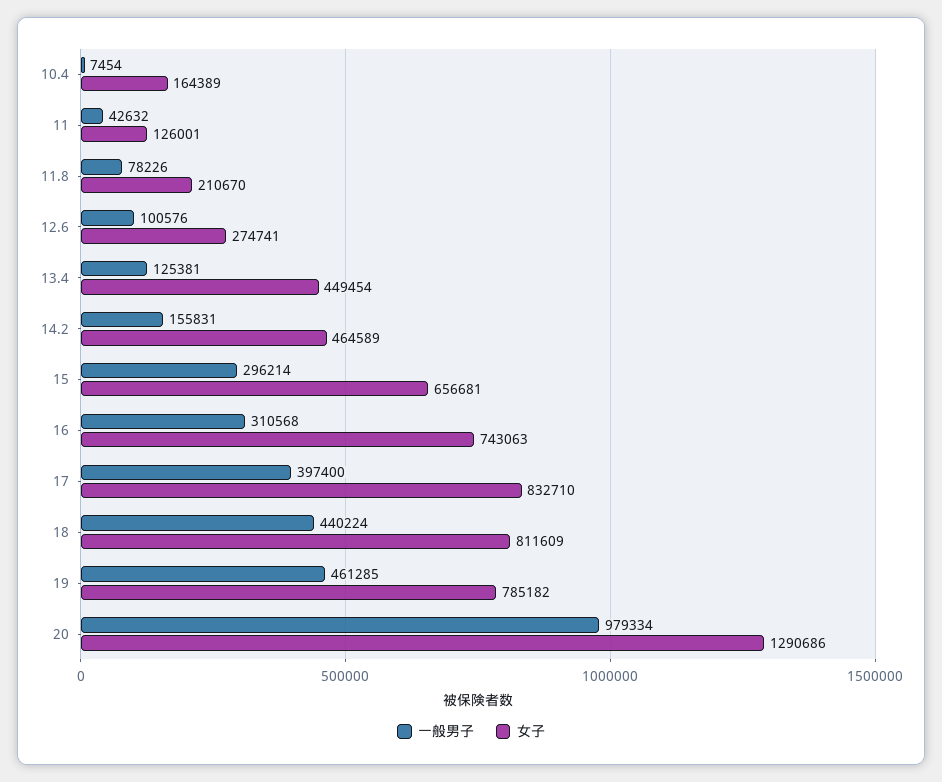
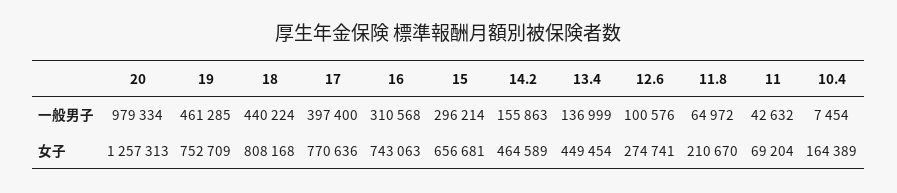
  {
    "一般男子": {
      "10.4": 7454,
      "11": 42632,
-     "11.8": 78226,
+     "11.8": 64972,
      "12.6": 100576,
-     "13.4": 125381,
+     "13.4": 136999,
-     "14.2": 155831,
+     "14.2": 155863,
      "15": 296214,
      "16": 310568,
      "17": 397400,
      "18": 440224,
      "19": 461285,
      "20": 979334
    },
    "女子": {
      "10.4": 164389,
-     "11": 126001,
+     "11": 69204,
      "11.8": 210670,
      "12.6": 274741,
      "13.4": 449454,
      "14.2": 464589,
      "15": 656681,
      "16": 743063,
-     "17": 832710,
+     "17": 770636,
-     "18": 811609,
+     "18": 808168,
-     "19": 785182,
+     "19": 752709,
-     "20": 1290686
+     "20": 1257313
    }
  }

